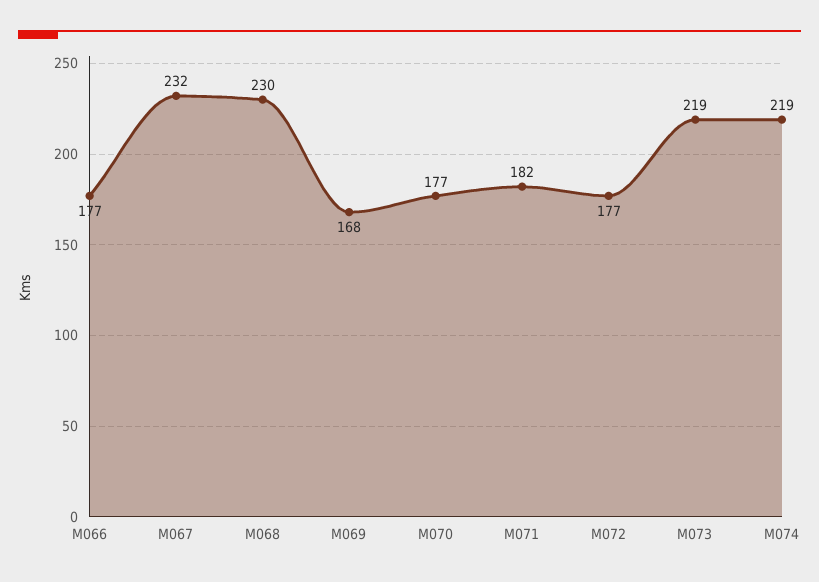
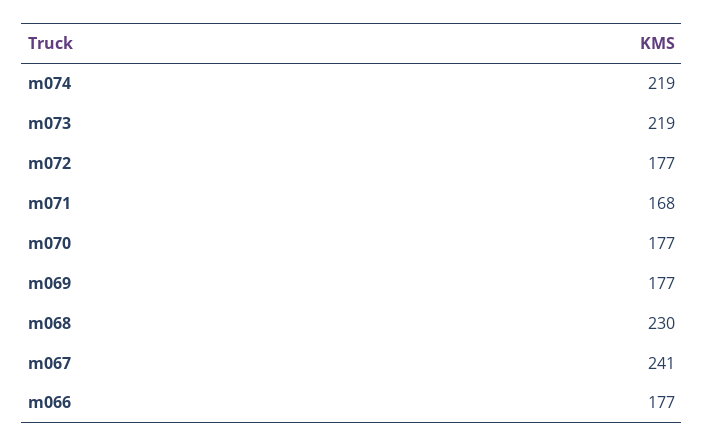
  {
    "M066": 177,
-   "M067": 232,
+   "M067": 241,
    "M068": 230,
-   "M069": 168,
+   "M069": 177,
    "M070": 177,
-   "M071": 182,
+   "M071": 168,
    "M072": 177,
    "M073": 219,
    "M074": 219
  }

